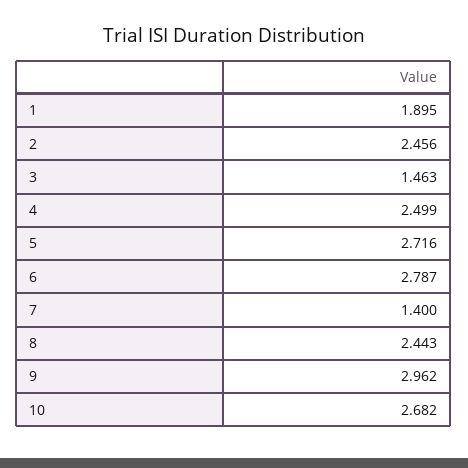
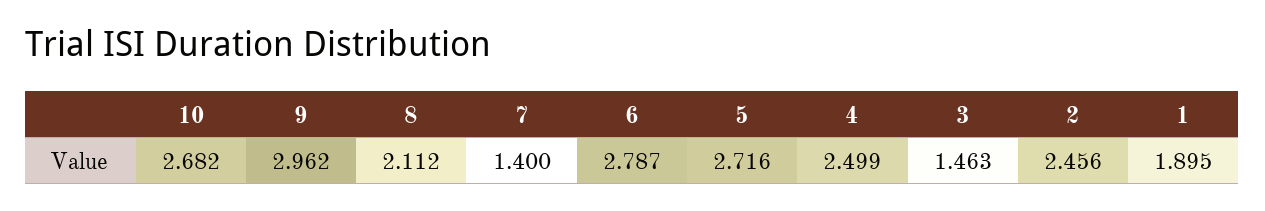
  {
    "1": 1.895,
    "2": 2.456,
    "3": 1.463,
    "4": 2.499,
    "5": 2.716,
    "6": 2.787,
    "7": 1.4,
-   "8": 2.443,
+   "8": 2.112,
    "9": 2.962,
    "10": 2.682
  }

